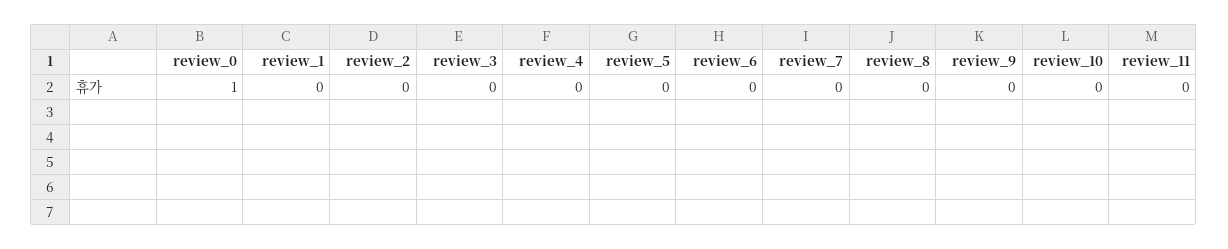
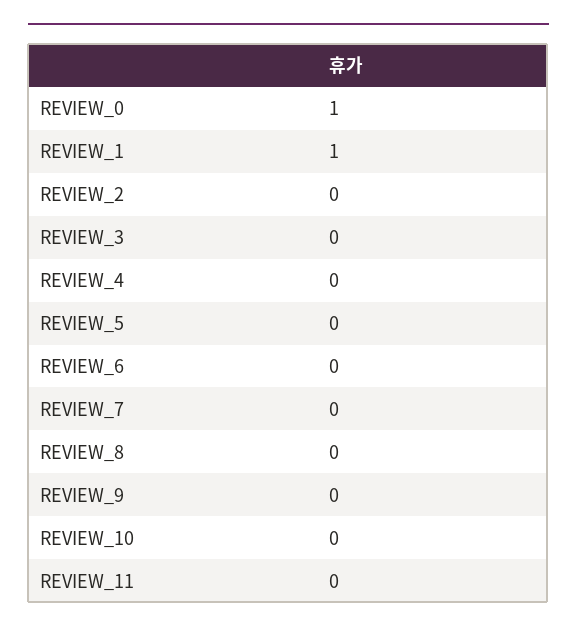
  {
    "review_0": 1,
-   "review_1": 0,
+   "review_1": 1,
    "review_2": 0,
    "review_3": 0,
    "review_4": 0,
    "review_5": 0,
    "review_6": 0,
    "review_7": 0,
    "review_8": 0,
    "review_9": 0,
    "review_10": 0,
    "review_11": 0
  }

